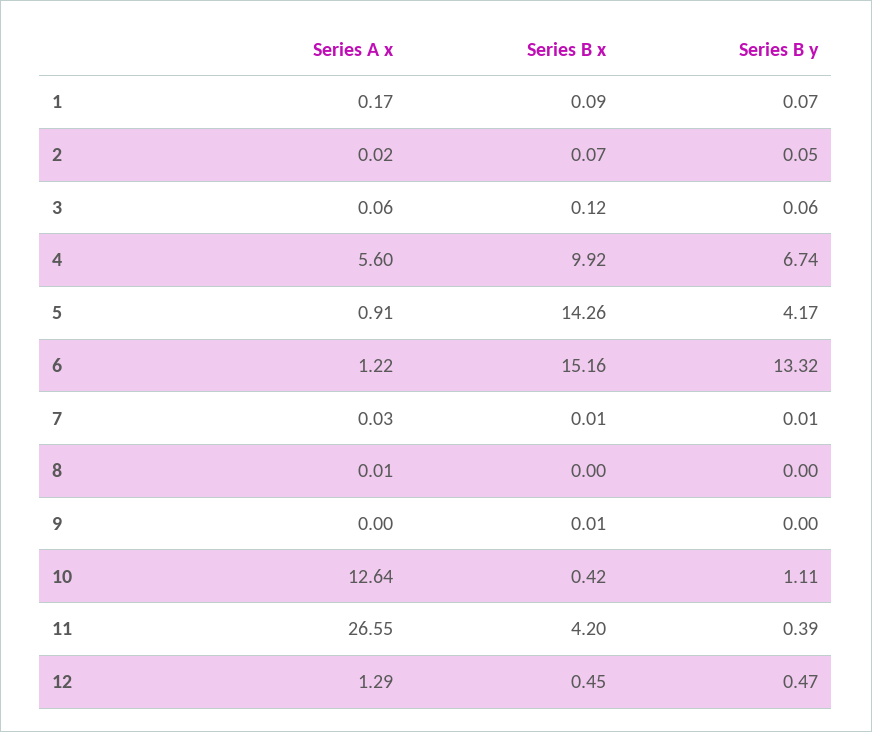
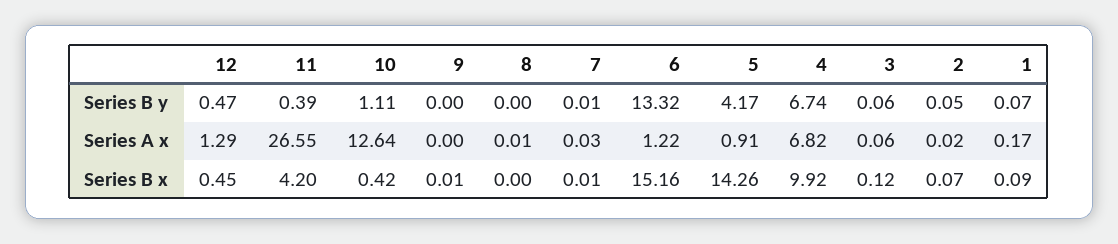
  {
    "Series A x": {
      "1": 0.17,
      "2": 0.02,
      "3": 0.06,
-     "4": 5.6,
+     "4": 6.82,
      "5": 0.91,
      "6": 1.22,
      "7": 0.03,
      "8": 0.01,
      "9": 0,
      "10": 12.64,
      "11": 26.55,
      "12": 1.29
    },
    "Series B x": {
      "1": 0.09,
      "2": 0.07,
      "3": 0.12,
      "4": 9.92,
      "5": 14.26,
      "6": 15.16,
      "7": 0.01,
      "8": 0,
      "9": 0.01,
      "10": 0.42,
      "11": 4.2,
      "12": 0.45
    },
    "Series B y": {
      "1": 0.07,
      "2": 0.05,
      "3": 0.06,
      "4": 6.74,
      "5": 4.17,
      "6": 13.32,
      "7": 0.01,
      "8": 0,
      "9": 0,
      "10": 1.11,
      "11": 0.39,
      "12": 0.47
    }
  }

